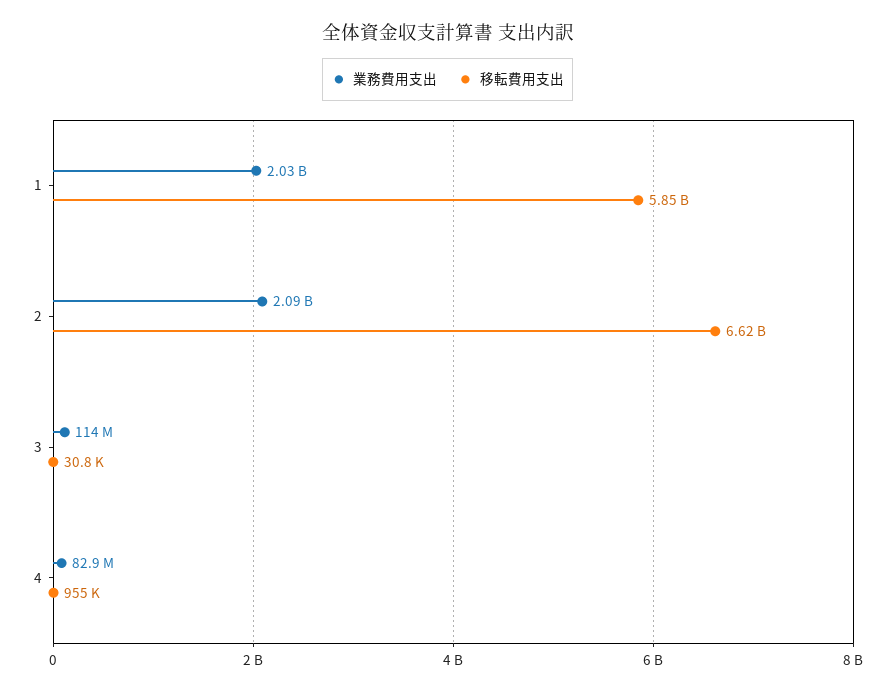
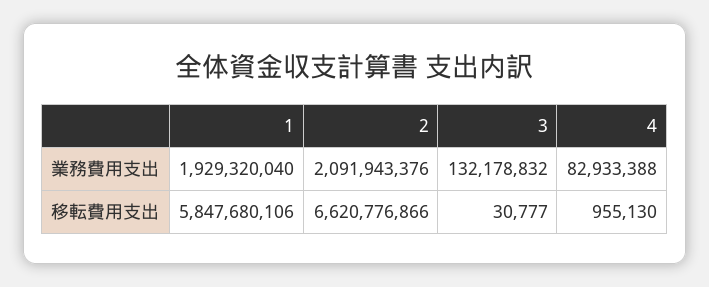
  {
    "業務費用支出": {
-     "1": 2030000000,
+     "1": 1929320040,
      "2": 2091943376,
-     "3": 114000000,
+     "3": 132178832,
      "4": 82933388
    },
    "移転費用支出": {
      "1": 5847680106,
      "2": 6620776866,
      "3": 30777,
      "4": 955130
    }
  }

